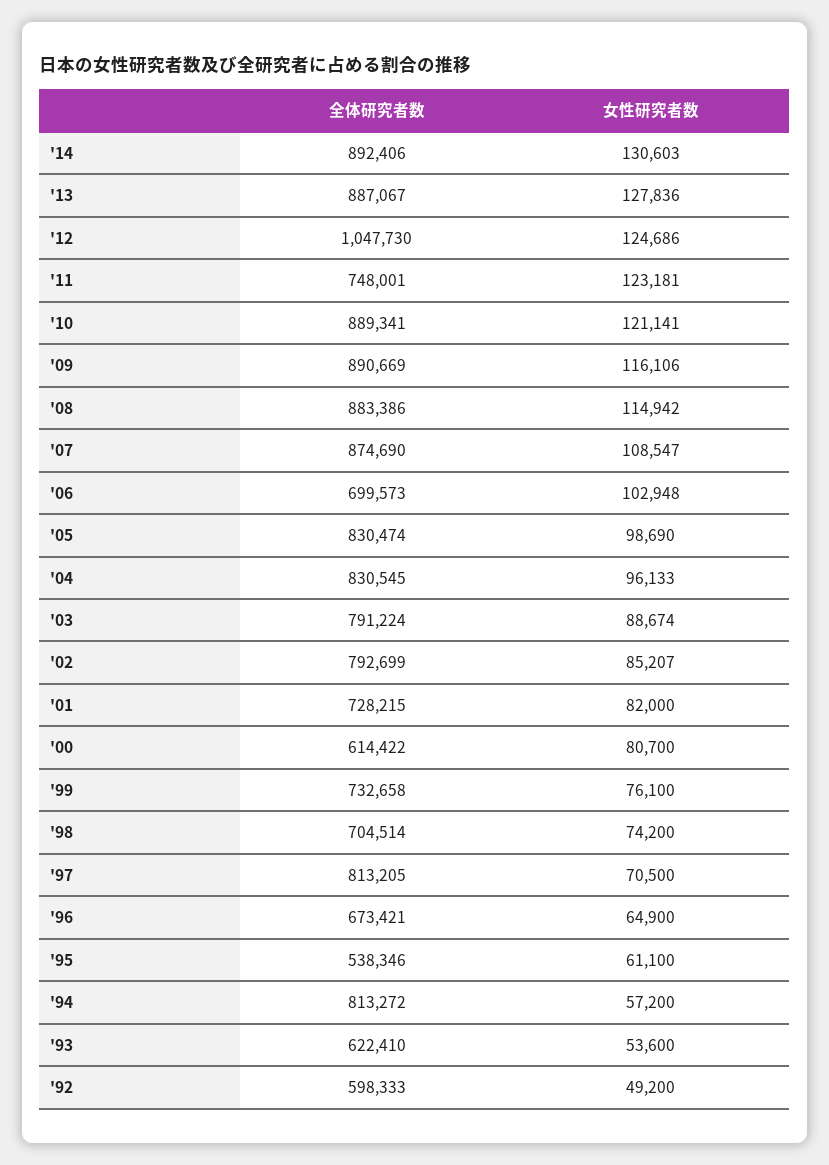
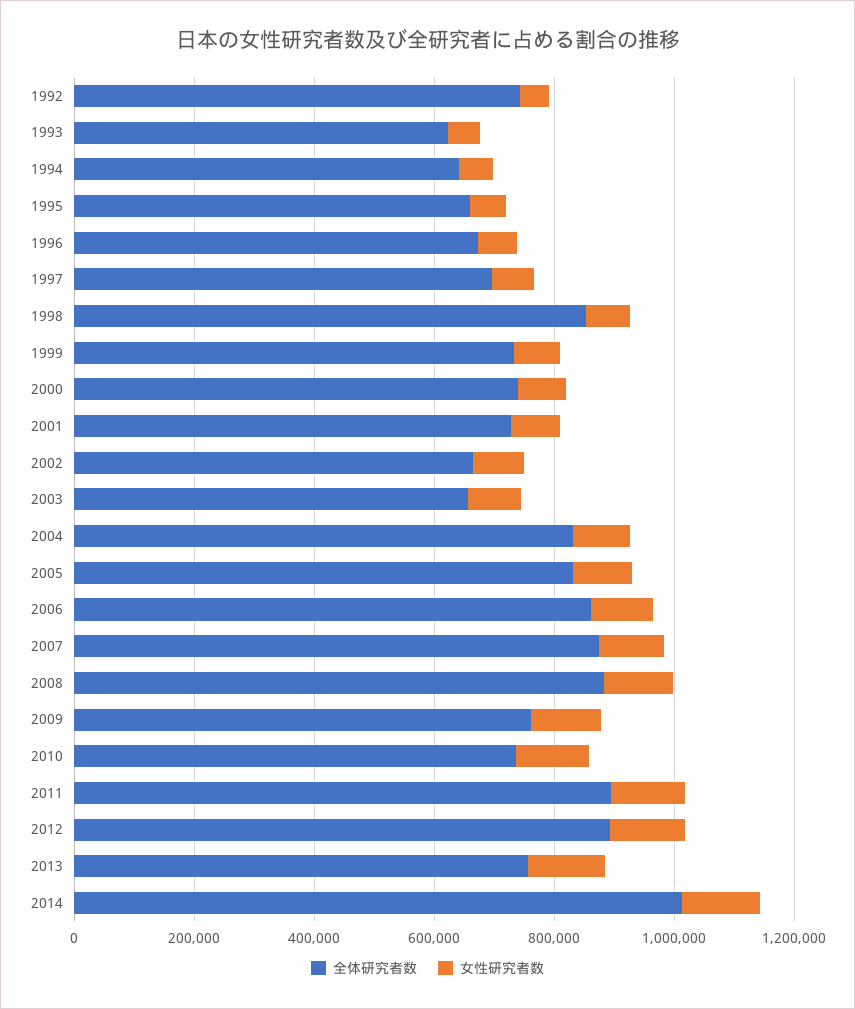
  {
    "全体研究者数": {
-     "'14": 892406,
+     "'14": 1000000,
-     "'13": 887067,
+     "'13": 750000,
-     "'12": 1047730,
+     "'12": 900000,
-     "'11": 748001,
+     "'11": 900000,
-     "'10": 889341,
+     "'10": 750000,
-     "'09": 890669,
+     "'09": 750000,
      "'08": 883386,
      "'07": 874690,
-     "'06": 699573,
+     "'06": 850000,
      "'05": 830474,
      "'04": 830545,
-     "'03": 791224,
+     "'03": 650000,
-     "'02": 792699,
+     "'02": 650000,
      "'01": 728215,
-     "'00": 614422,
+     "'00": 750000,
      "'99": 732658,
-     "'98": 704514,
+     "'98": 850000,
-     "'97": 813205,
+     "'97": 700000,
      "'96": 673421,
-     "'95": 538346,
+     "'95": 650000,
-     "'94": 813272,
+     "'94": 650000,
      "'93": 622410,
-     "'92": 598333
+     "'92": 750000
    },
    "女性研究者数": {
      "'14": 130603,
      "'13": 127836,
      "'12": 124686,
      "'11": 123181,
      "'10": 121141,
      "'09": 116106,
      "'08": 114942,
      "'07": 108547,
      "'06": 102948,
      "'05": 98690,
      "'04": 96133,
      "'03": 88674,
      "'02": 85207,
      "'01": 82000,
      "'00": 80700,
      "'99": 76100,
      "'98": 74200,
      "'97": 70500,
      "'96": 64900,
      "'95": 61100,
      "'94": 57200,
      "'93": 53600,
      "'92": 49200
    }
  }

